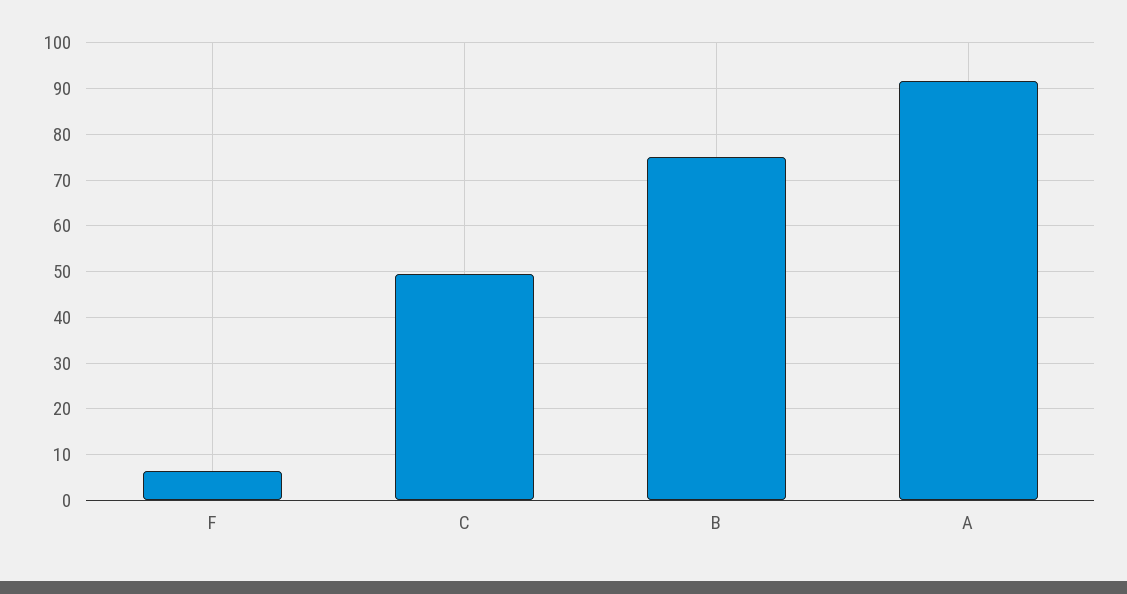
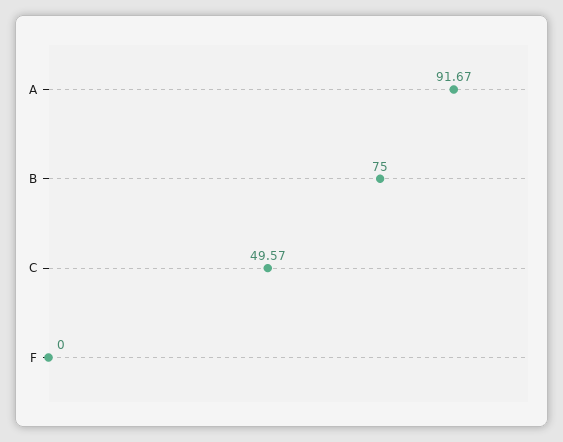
  {
-   "F": 6,
+   "F": 0,
    "C": 49.57,
    "B": 75,
    "A": 91.67
  }

